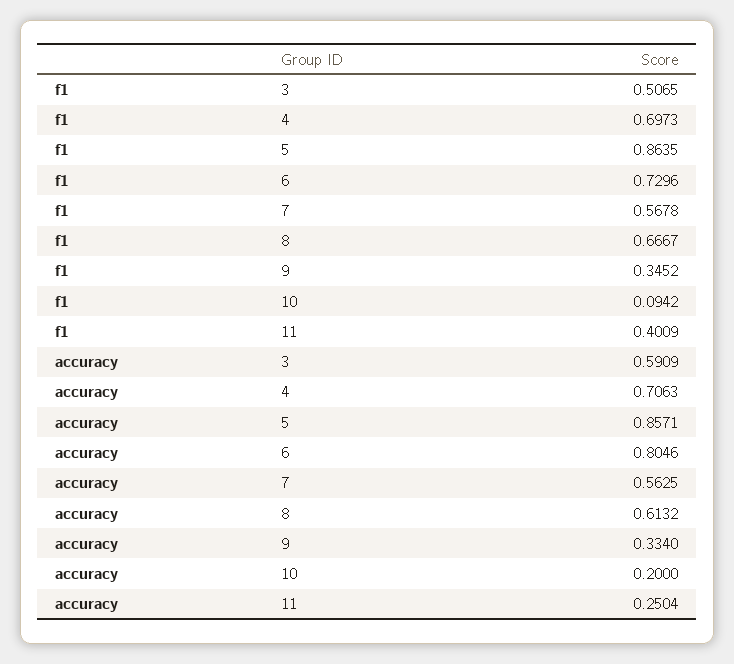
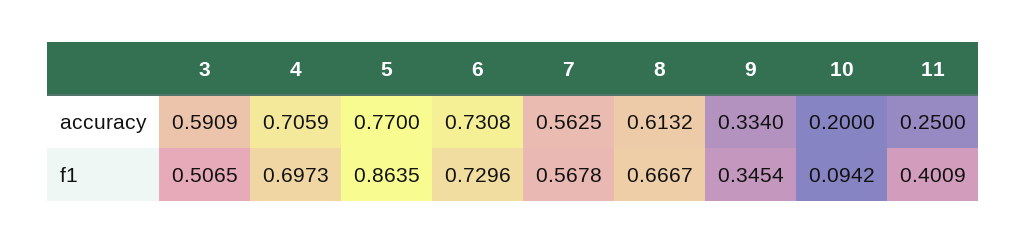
  {
    "f1": {
      "3": 0.5065,
      "4": 0.6973,
      "5": 0.8635,
      "6": 0.7296,
      "7": 0.5678,
      "8": 0.6667,
-     "9": 0.3452,
+     "9": 0.3454,
      "10": 0.0942,
      "11": 0.4009
    },
    "accuracy": {
      "3": 0.5909,
-     "4": 0.7063,
+     "4": 0.7059,
-     "5": 0.8571,
+     "5": 0.77,
-     "6": 0.8046,
+     "6": 0.7308,
      "7": 0.5625,
      "8": 0.6132,
      "9": 0.334,
      "10": 0.2,
-     "11": 0.2504
+     "11": 0.25
    }
  }

